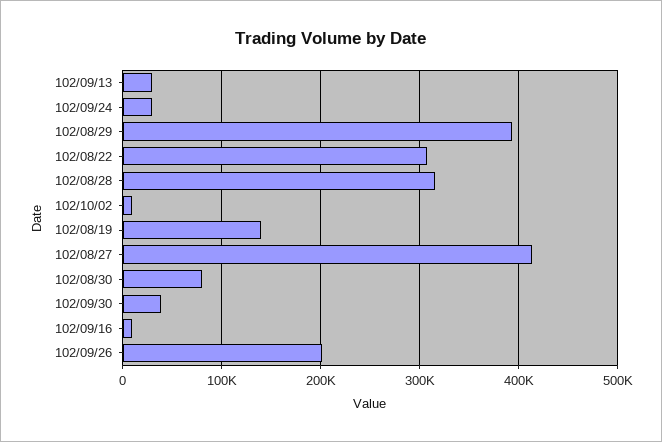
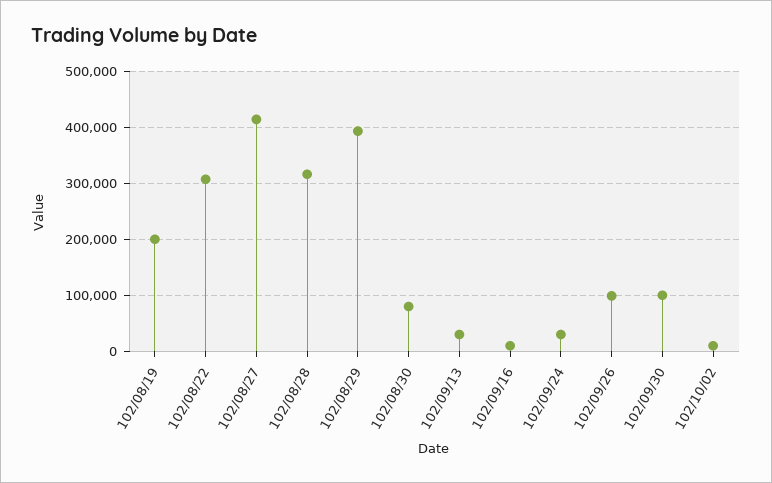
  {
    "102/09/13": 30000,
    "102/09/24": 30000,
    "102/08/29": 390000,
    "102/08/22": 310000,
    "102/08/28": 320000,
    "102/10/02": 10000,
-   "102/08/19": 140000,
+   "102/08/19": 200000,
    "102/08/27": 410000,
    "102/08/30": 80000,
-   "102/09/30": 40000,
+   "102/09/30": 100000,
    "102/09/16": 10000,
-   "102/09/26": 200000
+   "102/09/26": 100000
  }

